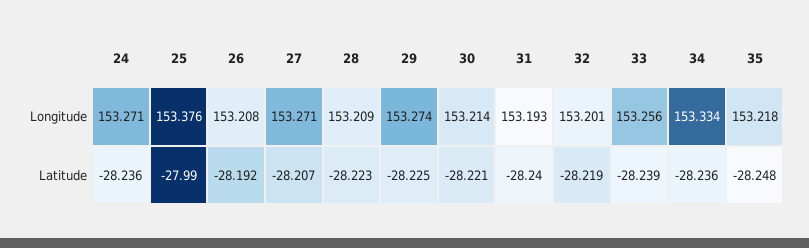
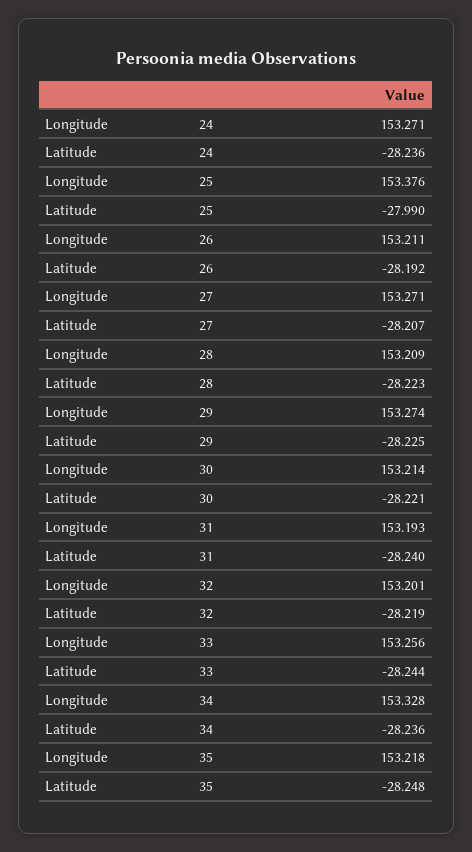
  {
    "24": {
      "Longitude": 153.271,
      "Latitude": -28.236
    },
    "25": {
      "Longitude": 153.376,
      "Latitude": -27.99
    },
    "26": {
-     "Longitude": 153.208,
+     "Longitude": 153.211,
      "Latitude": -28.192
    },
    "27": {
      "Longitude": 153.271,
      "Latitude": -28.207
    },
    "28": {
      "Longitude": 153.209,
      "Latitude": -28.223
    },
    "29": {
      "Longitude": 153.274,
      "Latitude": -28.225
    },
    "30": {
      "Longitude": 153.214,
      "Latitude": -28.221
    },
    "31": {
      "Longitude": 153.193,
      "Latitude": -28.24
    },
    "32": {
      "Longitude": 153.201,
      "Latitude": -28.219
    },
    "33": {
      "Longitude": 153.256,
-     "Latitude": -28.239
+     "Latitude": -28.244
    },
    "34": {
-     "Longitude": 153.334,
+     "Longitude": 153.328,
      "Latitude": -28.236
    },
    "35": {
      "Longitude": 153.218,
      "Latitude": -28.248
    }
  }

